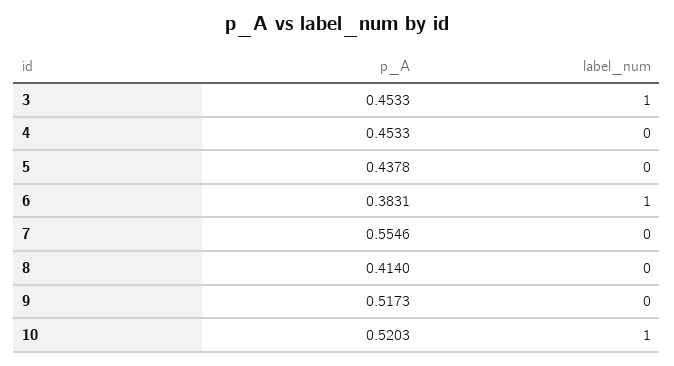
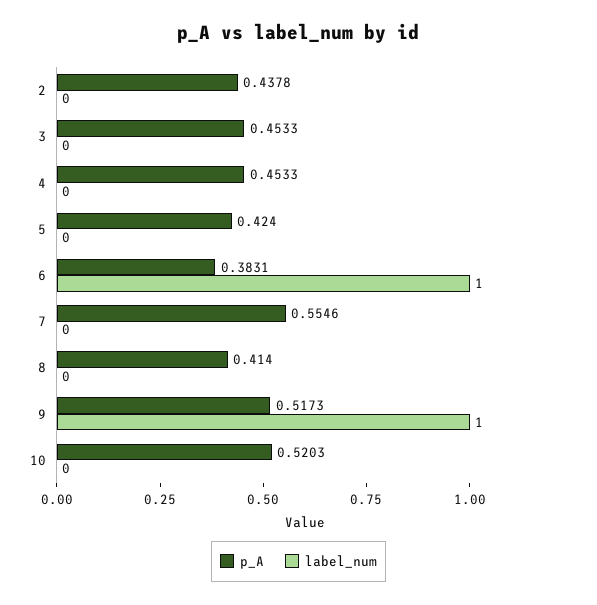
  {
    "p_A": {
      "3": 0.4533,
      "4": 0.4533,
-     "5": 0.4378,
+     "5": 0.424,
      "6": 0.3831,
      "7": 0.5546,
      "8": 0.414,
      "9": 0.5173,
-     "10": 0.5203
+     "10": 0.5203,
+     "2": 0.4378
    },
    "label_num": {
-     "3": 1,
+     "3": 0,
      "4": 0,
      "5": 0,
      "6": 1,
      "7": 0,
      "8": 0,
-     "9": 0,
+     "9": 1,
-     "10": 1
+     "10": 0,
+     "2": 0
    }
  }

